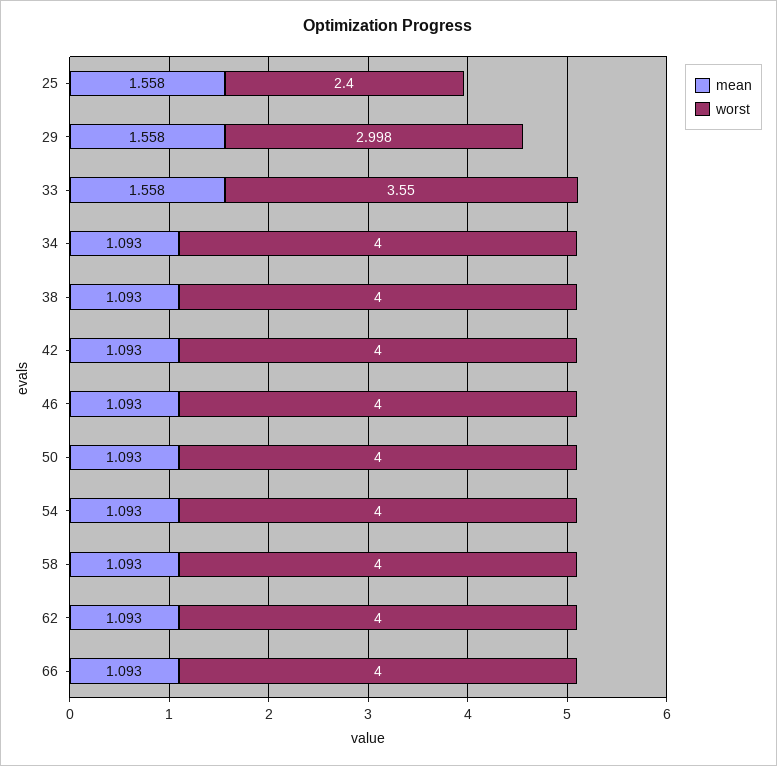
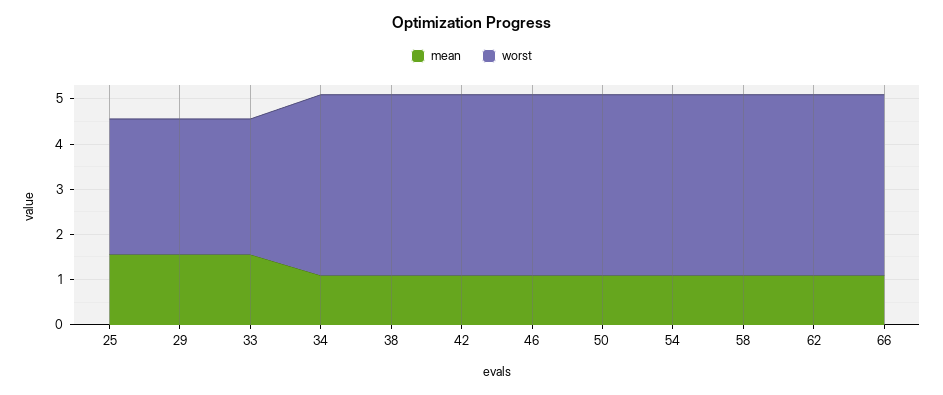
  {
    "mean": {
      "25": 1.558,
      "29": 1.558,
      "33": 1.558,
      "34": 1.093,
      "38": 1.093,
      "42": 1.093,
      "46": 1.093,
      "50": 1.093,
      "54": 1.093,
      "58": 1.093,
      "62": 1.093,
      "66": 1.093
    },
    "worst": {
-     "25": 2.4,
+     "25": 3,
      "29": 2.998,
-     "33": 3.55,
+     "33": 3,
      "34": 4,
      "38": 4,
      "42": 4,
      "46": 4,
      "50": 4,
      "54": 4,
      "58": 4,
      "62": 4,
      "66": 4
    }
  }

